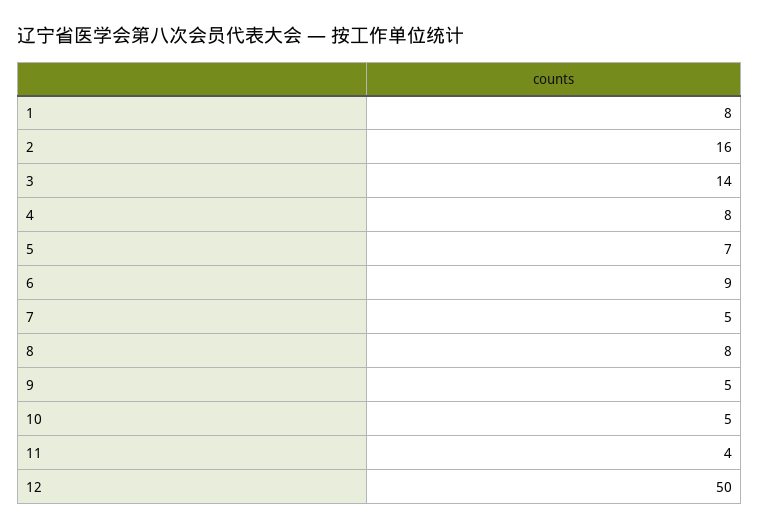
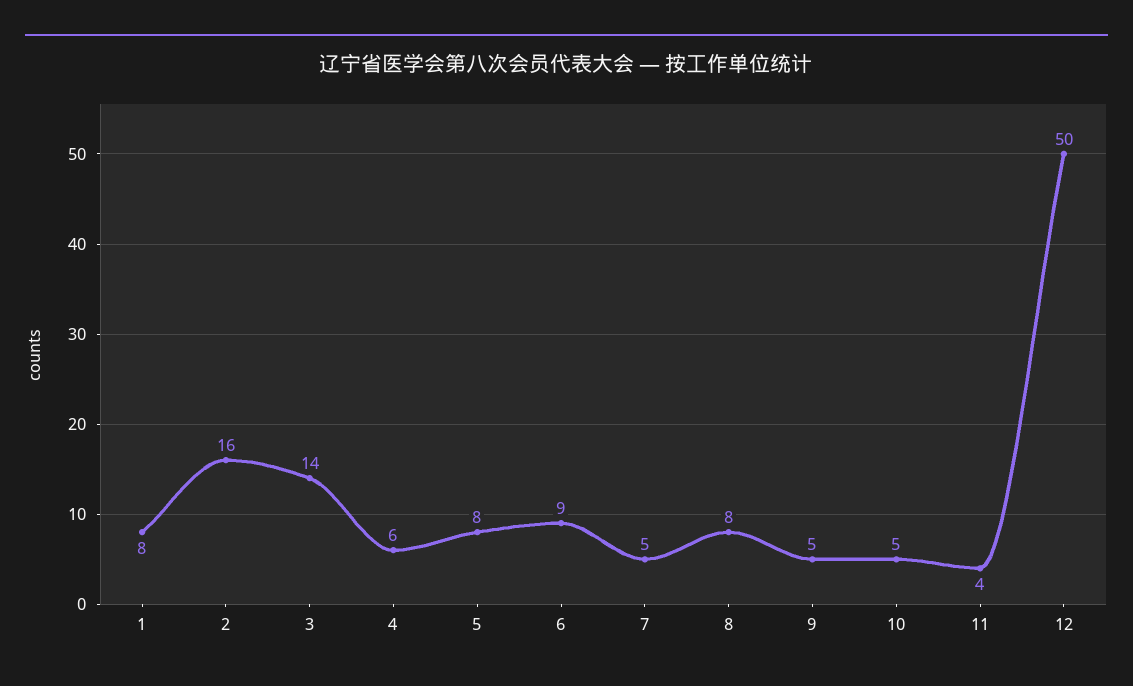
  {
    "1": 8,
    "2": 16,
    "3": 14,
-   "4": 8,
+   "4": 6,
-   "5": 7,
+   "5": 8,
    "6": 9,
    "7": 5,
    "8": 8,
    "9": 5,
    "10": 5,
    "11": 4,
    "12": 50
  }

